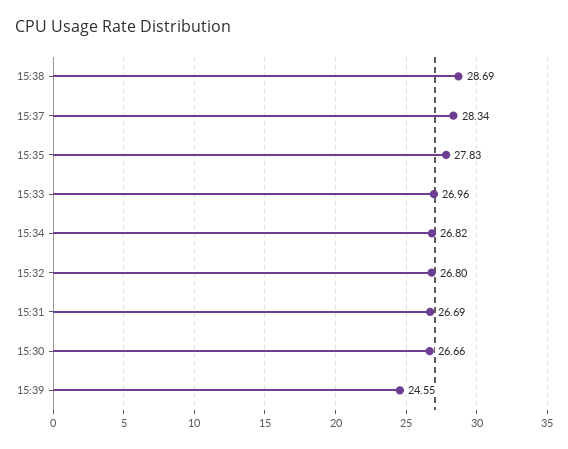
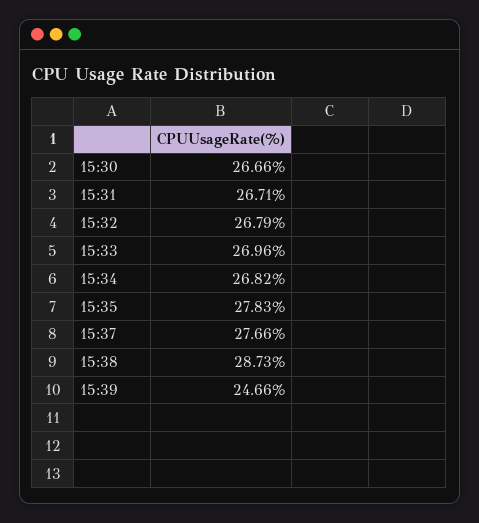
  {
-   "15:38": 28.69,
+   "15:38": 28.73,
-   "15:37": 28.34,
+   "15:37": 27.66,
    "15:35": 27.83,
    "15:33": 26.96,
    "15:34": 26.82,
-   "15:32": 26.8,
+   "15:32": 26.79,
-   "15:31": 26.69,
+   "15:31": 26.71,
    "15:30": 26.66,
-   "15:39": 24.55
+   "15:39": 24.66
  }

